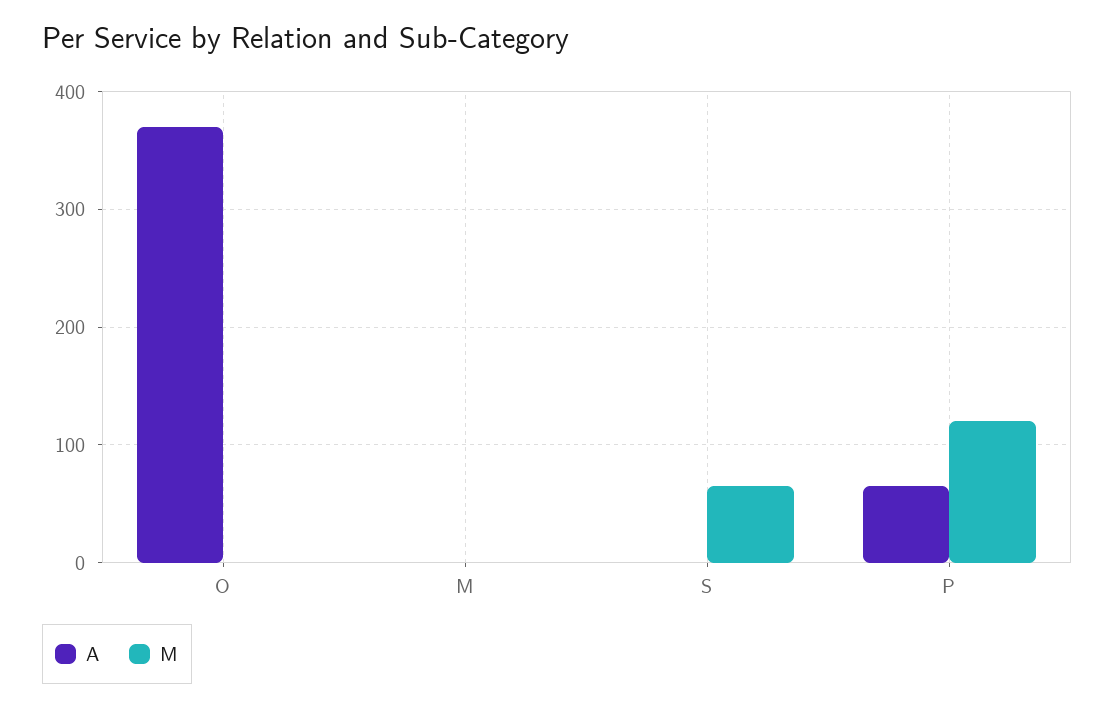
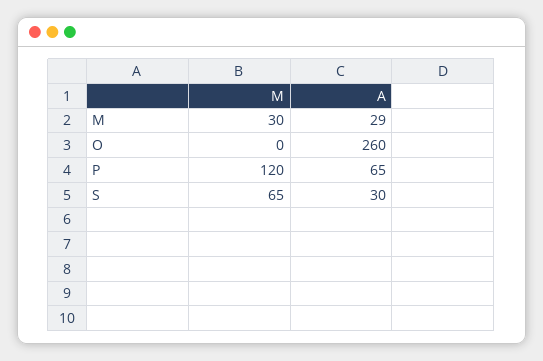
  {
    "A": {
-     "O": 370,
+     "O": 260,
-     "M": 0,
+     "M": 29,
-     "S": 0,
+     "S": 30,
      "P": 65
    },
    "M": {
      "O": 0,
-     "M": 0,
+     "M": 30,
      "S": 65,
      "P": 120
    }
  }

